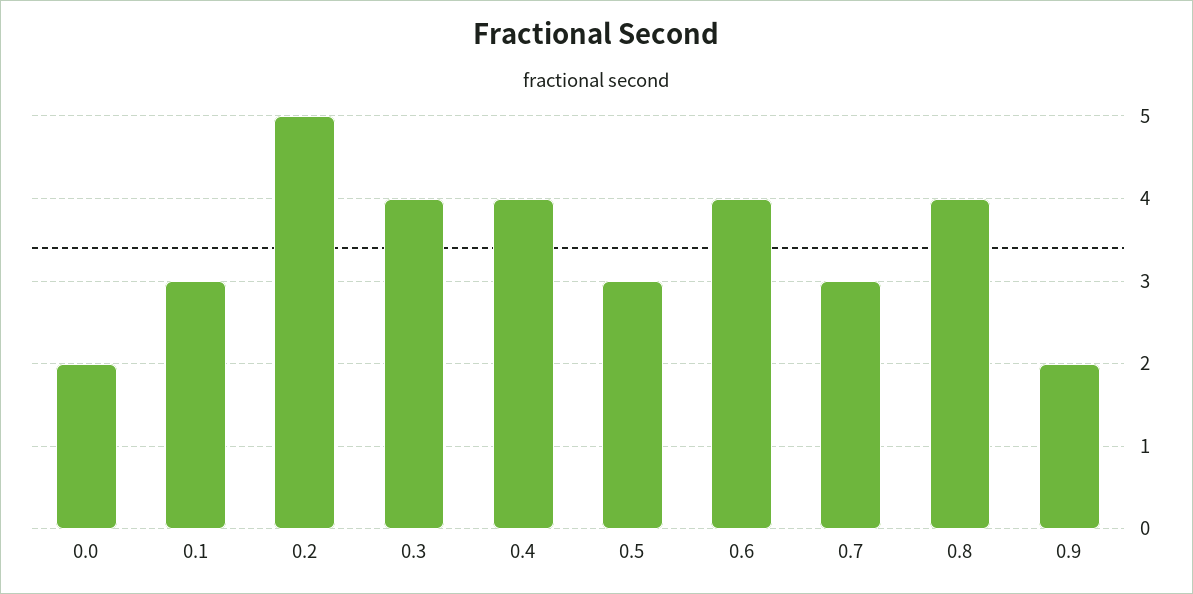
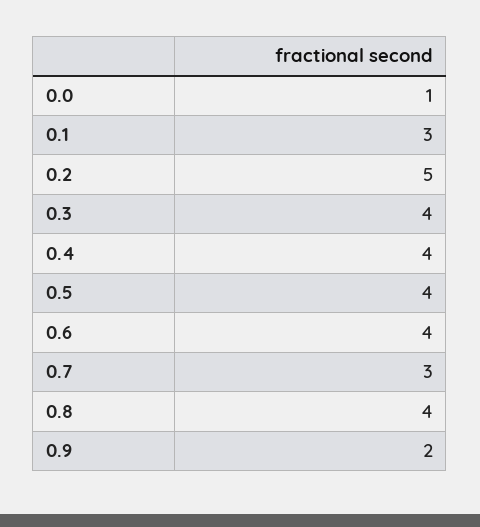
  {
-   "0.0": 2,
+   "0.0": 1,
    "0.1": 3,
    "0.2": 5,
    "0.3": 4,
    "0.4": 4,
-   "0.5": 3,
+   "0.5": 4,
    "0.6": 4,
    "0.7": 3,
    "0.8": 4,
    "0.9": 2
  }

